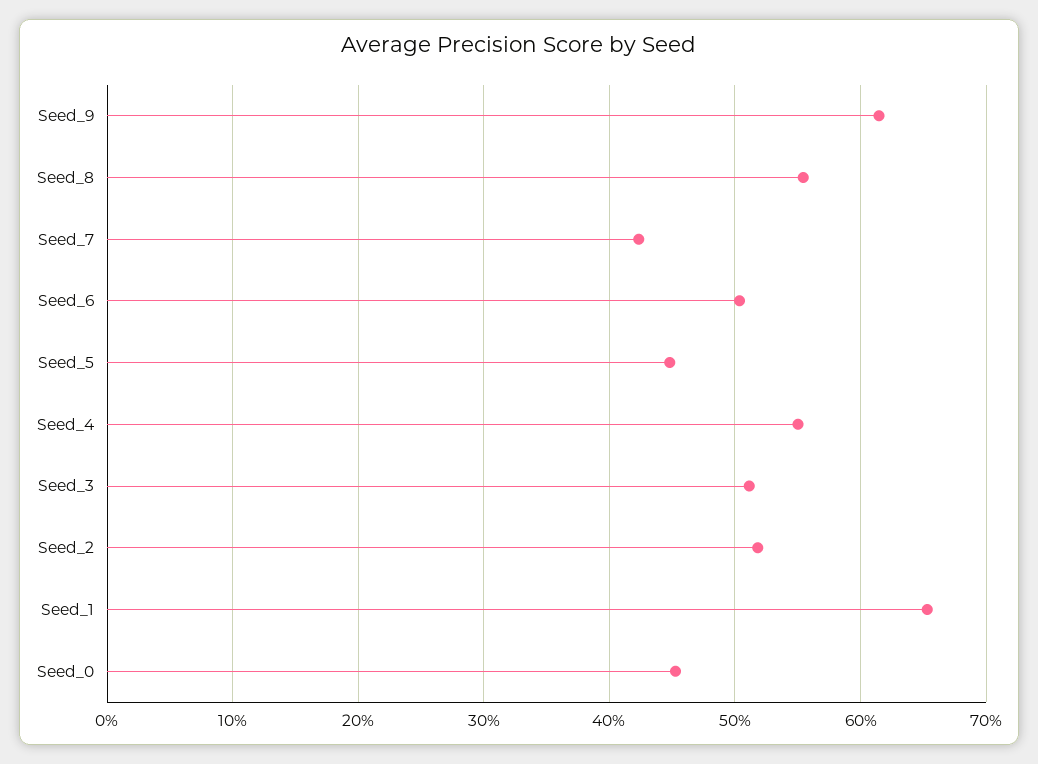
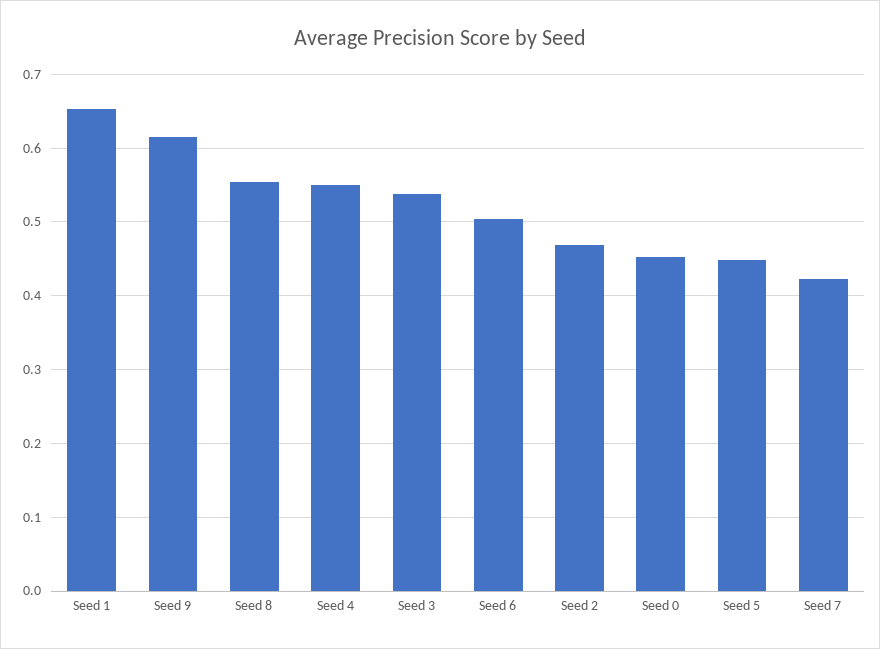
  {
    "Seed_9": 0.61,
    "Seed_8": 0.55,
    "Seed_7": 0.42,
    "Seed_6": 0.5,
    "Seed_5": 0.45,
    "Seed_4": 0.55,
-   "Seed_3": 0.51,
+   "Seed_3": 0.54,
-   "Seed_2": 0.52,
+   "Seed_2": 0.47,
    "Seed_1": 0.65,
    "Seed_0": 0.45
  }

